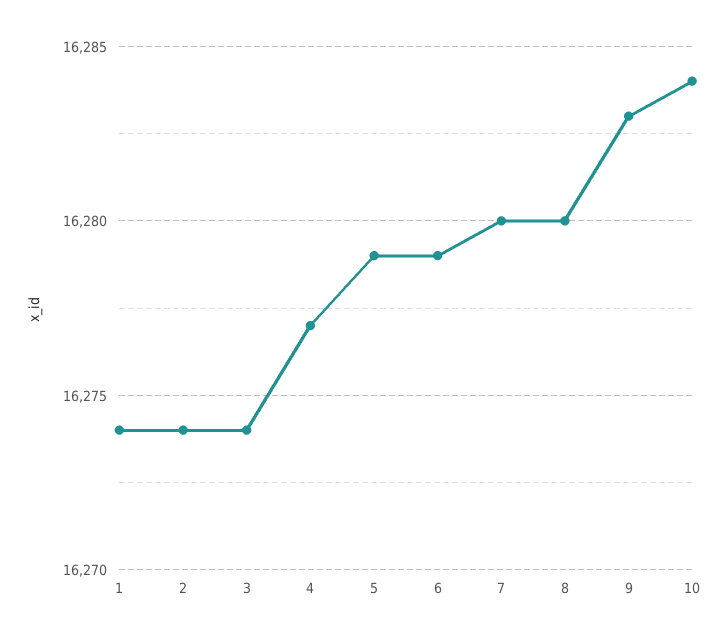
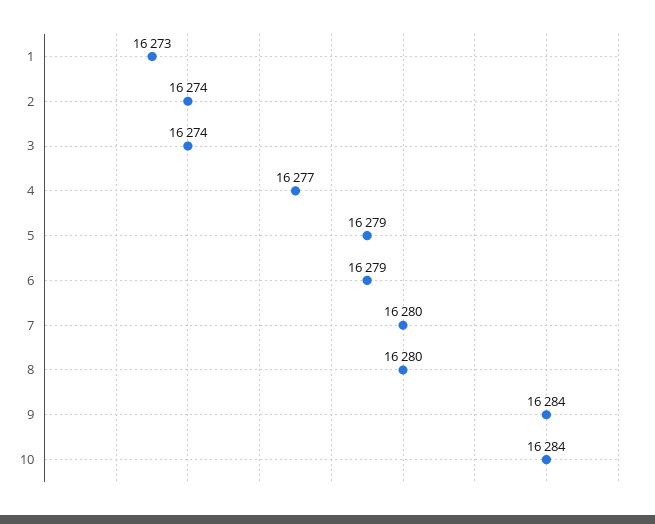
  {
-   "1": 16274,
+   "1": 16273,
    "2": 16274,
    "3": 16274,
    "4": 16277,
    "5": 16279,
    "6": 16279,
    "7": 16280,
    "8": 16280,
-   "9": 16283,
+   "9": 16284,
    "10": 16284
  }

